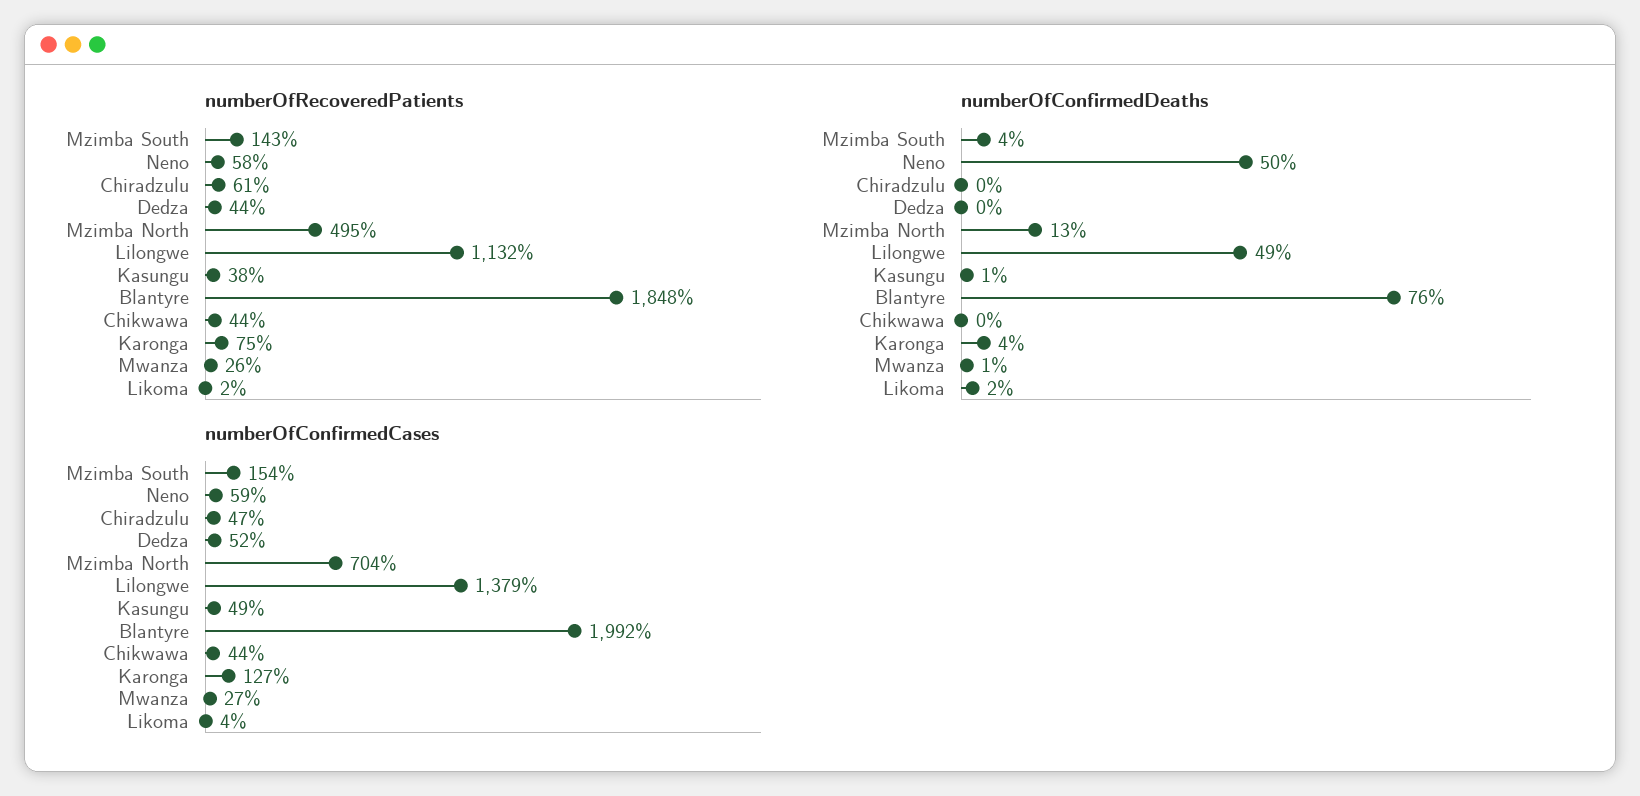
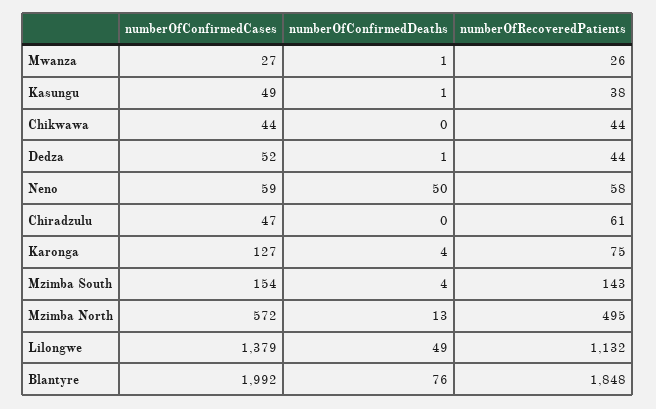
  {
    "numberOfRecoveredPatients": {
      "Mzimba South": 143,
      "Neno": 58,
      "Chiradzulu": 61,
      "Dedza": 44,
      "Mzimba North": 495,
      "Lilongwe": 1132,
      "Kasungu": 38,
      "Blantyre": 1848,
      "Chikwawa": 44,
      "Karonga": 75,
-     "Mwanza": 26,
+     "Mwanza": 26
-     "Likoma": 2
    },
    "numberOfConfirmedDeaths": {
      "Mzimba South": 4,
      "Neno": 50,
      "Chiradzulu": 0,
-     "Dedza": 0,
+     "Dedza": 1,
      "Mzimba North": 13,
      "Lilongwe": 49,
      "Kasungu": 1,
      "Blantyre": 76,
      "Chikwawa": 0,
      "Karonga": 4,
-     "Mwanza": 1,
+     "Mwanza": 1
-     "Likoma": 2
    },
    "numberOfConfirmedCases": {
      "Mzimba South": 154,
      "Neno": 59,
      "Chiradzulu": 47,
      "Dedza": 52,
-     "Mzimba North": 704,
+     "Mzimba North": 572,
      "Lilongwe": 1379,
      "Kasungu": 49,
      "Blantyre": 1992,
      "Chikwawa": 44,
      "Karonga": 127,
-     "Mwanza": 27,
+     "Mwanza": 27
-     "Likoma": 4
    }
  }

